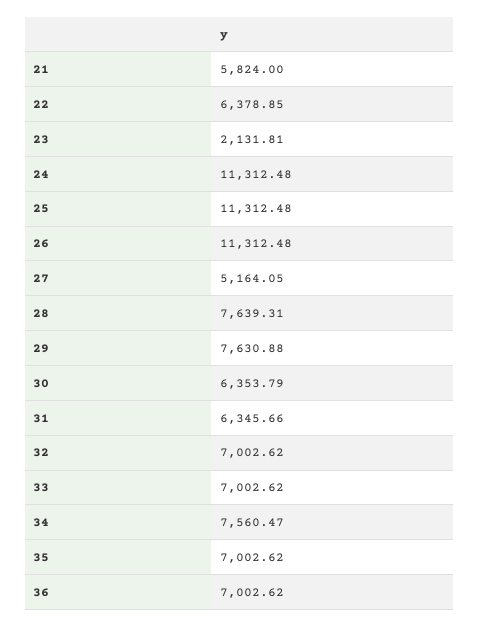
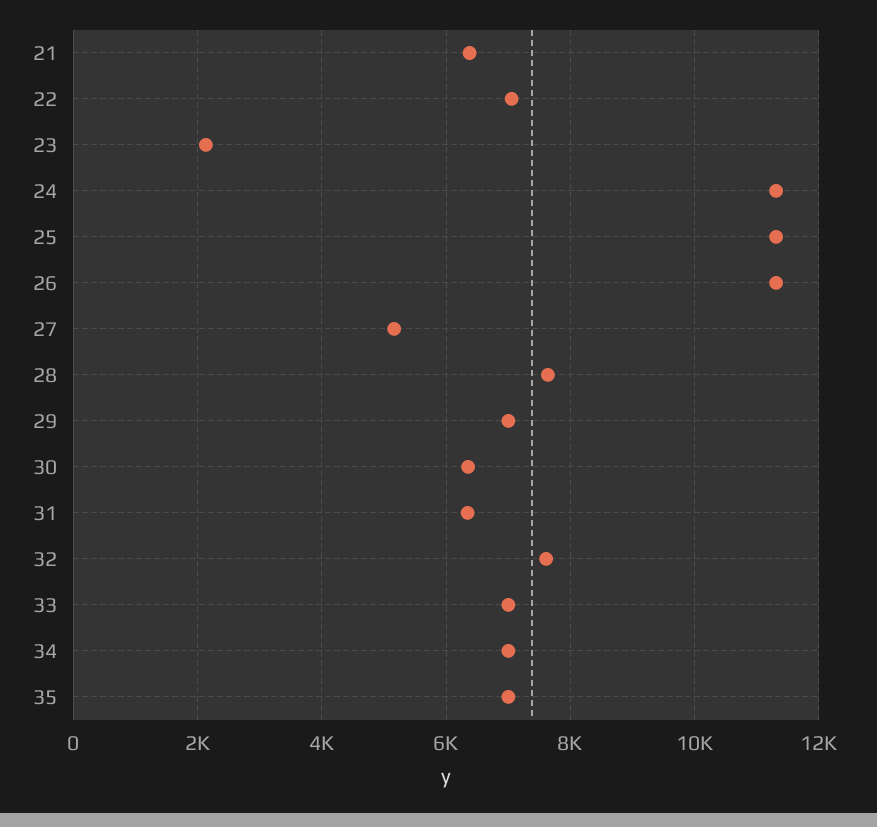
  {
-   "21": 5824,
+   "21": 6400,
-   "22": 6378.85,
+   "22": 7000,
    "23": 2131.81,
    "24": 11312.48,
    "25": 11312.48,
    "26": 11312.48,
    "27": 5164.05,
    "28": 7639.31,
-   "29": 7630.88,
+   "29": 7000,
    "30": 6353.79,
    "31": 6345.66,
-   "32": 7002.62,
+   "32": 7600,
    "33": 7002.62,
-   "34": 7560.47,
+   "34": 7000,
-   "35": 7002.62,
+   "35": 7002.62
-   "36": 7002.62
  }

